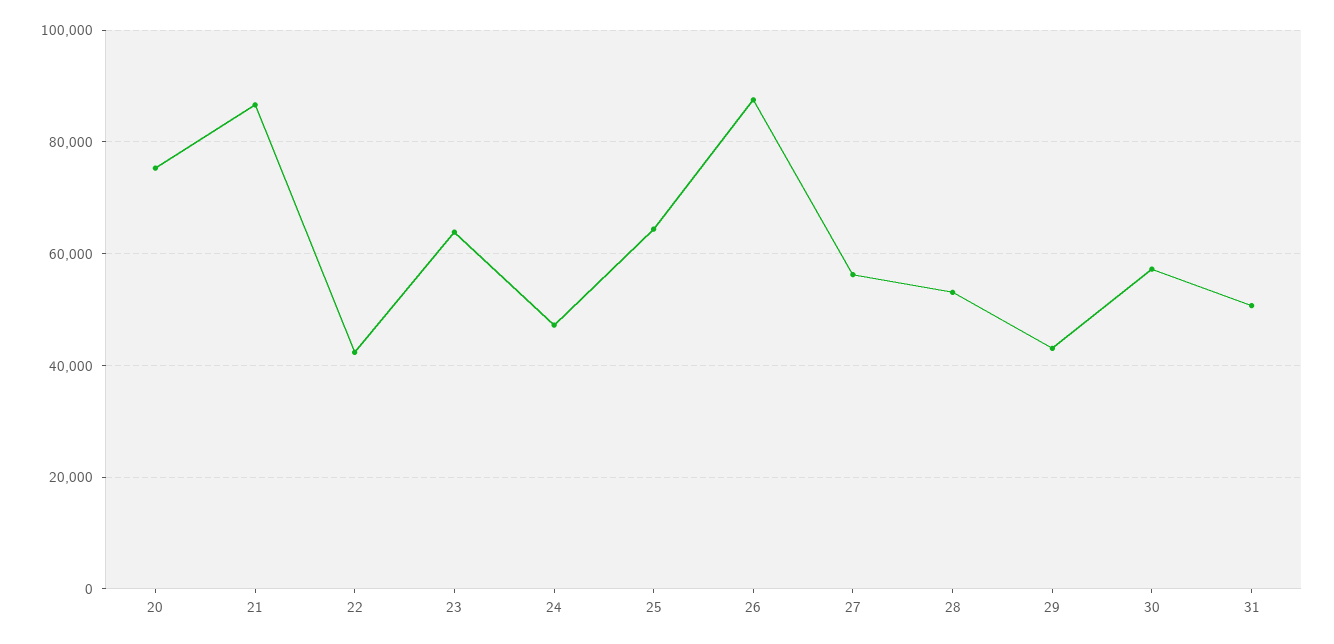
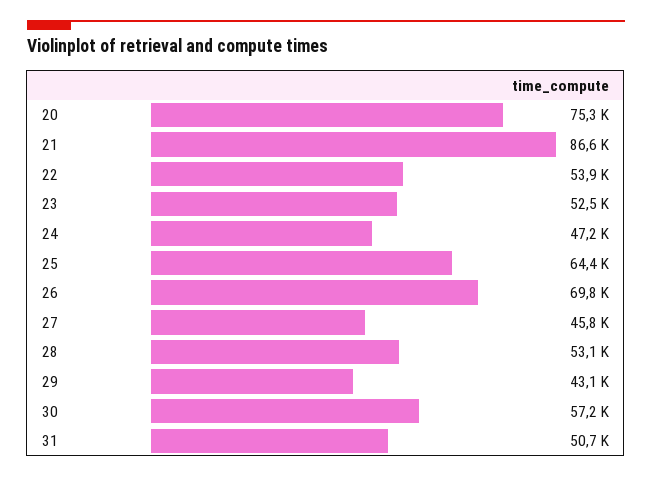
  {
    "20": 75300,
    "21": 86600,
-   "22": 42000,
+   "22": 53900,
-   "23": 64000,
+   "23": 52500,
    "24": 47200,
    "25": 64400,
-   "26": 88000,
+   "26": 69800,
-   "27": 56000,
+   "27": 45800,
    "28": 53100,
    "29": 43100,
    "30": 57200,
    "31": 50700
  }

